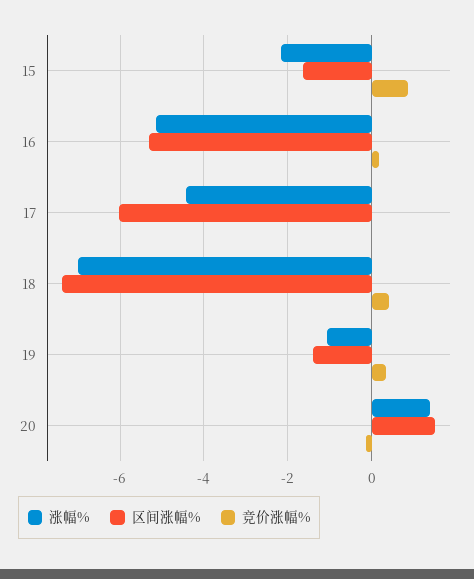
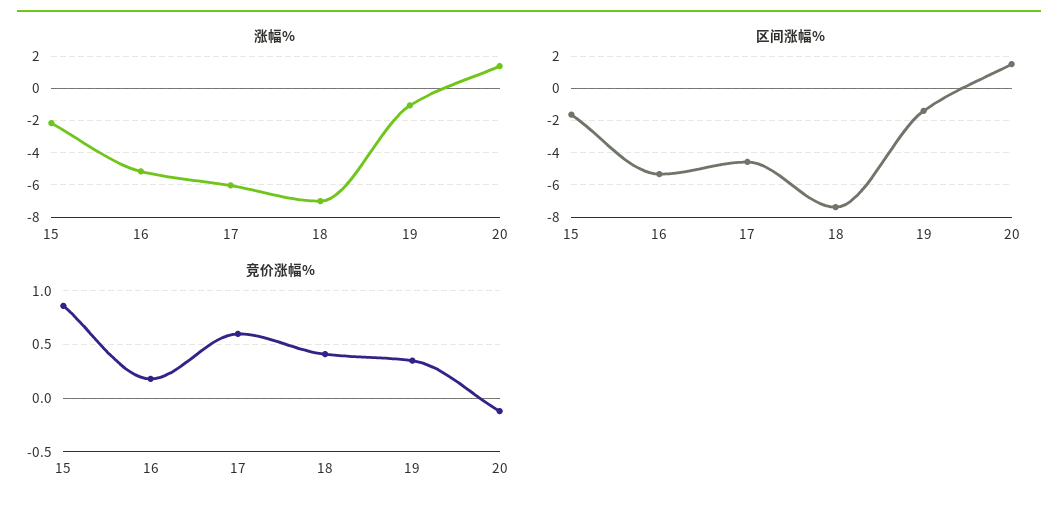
  {
    "涨幅%": {
      "15": -2.2,
      "16": -5.2,
-     "17": -4.4,
+     "17": -6,
      "18": -7,
      "19": -1,
      "20": 1.4
    },
    "区间涨幅%": {
      "15": -1.6,
      "16": -5.4,
-     "17": -6,
+     "17": -4.5,
      "18": -7.4,
      "19": -1.4,
      "20": 1.6
    },
    "竞价涨幅%": {
      "15": 0.9,
      "16": 0.2,
-     "17": 0,
+     "17": 0.6,
      "18": 0.4,
      "19": 0.4,
      "20": -0.1
    }
  }

